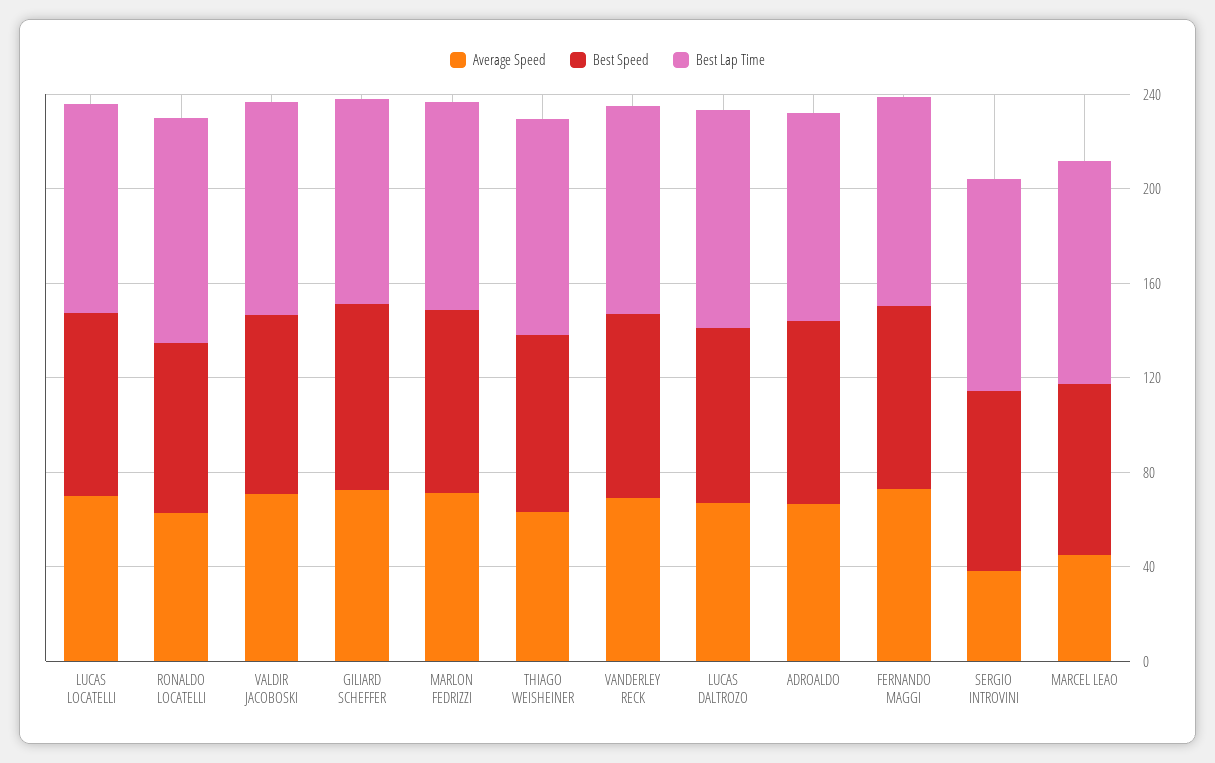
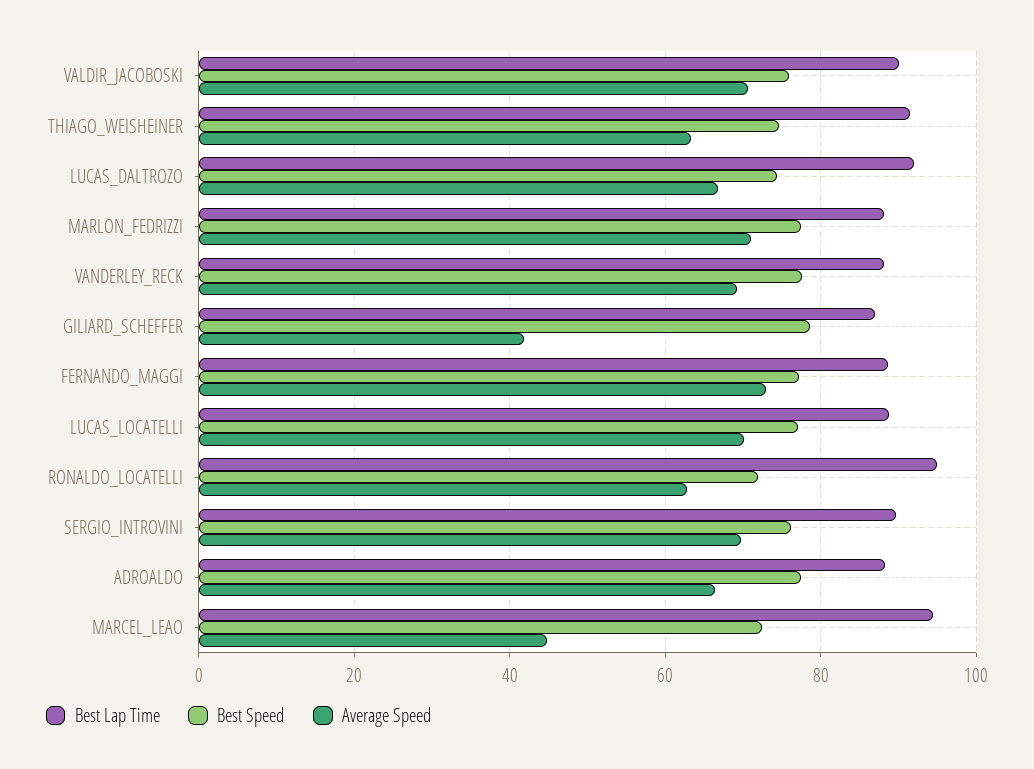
  {
    "Average Speed": {
      "LUCAS LOCATELLI": 70,
      "RONALDO LOCATELLI": 62,
      "VALDIR JACOBOSKI": 70,
-     "GILIARD SCHEFFER": 70,
+     "GILIARD SCHEFFER": 42,
      "MARLON FEDRIZZI": 72,
      "THIAGO WEISHEINER": 64,
      "VANDERLEY RECK": 70,
      "LUCAS DALTROZO": 66,
      "ADROALDO": 66,
      "FERNANDO MAGGI": 74,
-     "SERGIO INTROVINI": 40,
+     "SERGIO INTROVINI": 70,
      "MARCEL LEAO": 44
    },
    "Best Speed": {
      "LUCAS LOCATELLI": 78,
      "RONALDO LOCATELLI": 72,
      "VALDIR JACOBOSKI": 76,
      "GILIARD SCHEFFER": 78,
      "MARLON FEDRIZZI": 78,
      "THIAGO WEISHEINER": 74,
      "VANDERLEY RECK": 78,
      "LUCAS DALTROZO": 74,
      "ADROALDO": 78,
      "FERNANDO MAGGI": 78,
      "SERGIO INTROVINI": 76,
      "MARCEL LEAO": 72
    },
    "Best Lap Time": {
      "LUCAS LOCATELLI": 88,
      "RONALDO LOCATELLI": 96,
      "VALDIR JACOBOSKI": 90,
      "GILIARD SCHEFFER": 88,
      "MARLON FEDRIZZI": 88,
      "THIAGO WEISHEINER": 92,
      "VANDERLEY RECK": 88,
      "LUCAS DALTROZO": 92,
      "ADROALDO": 88,
      "FERNANDO MAGGI": 88,
      "SERGIO INTROVINI": 90,
      "MARCEL LEAO": 94
    }
  }

